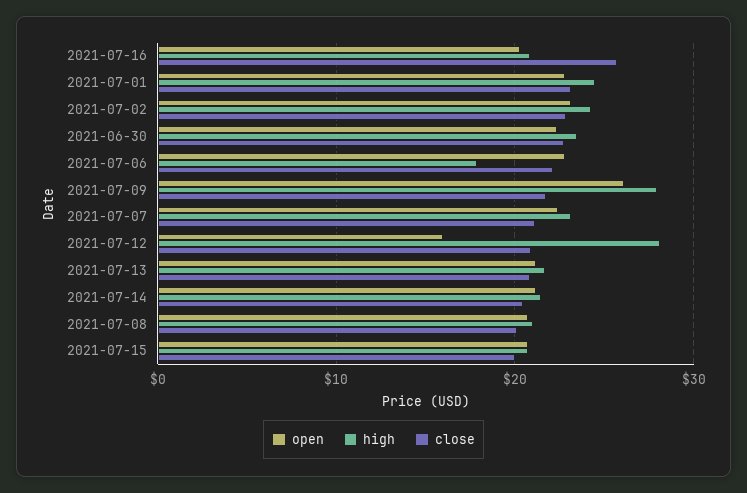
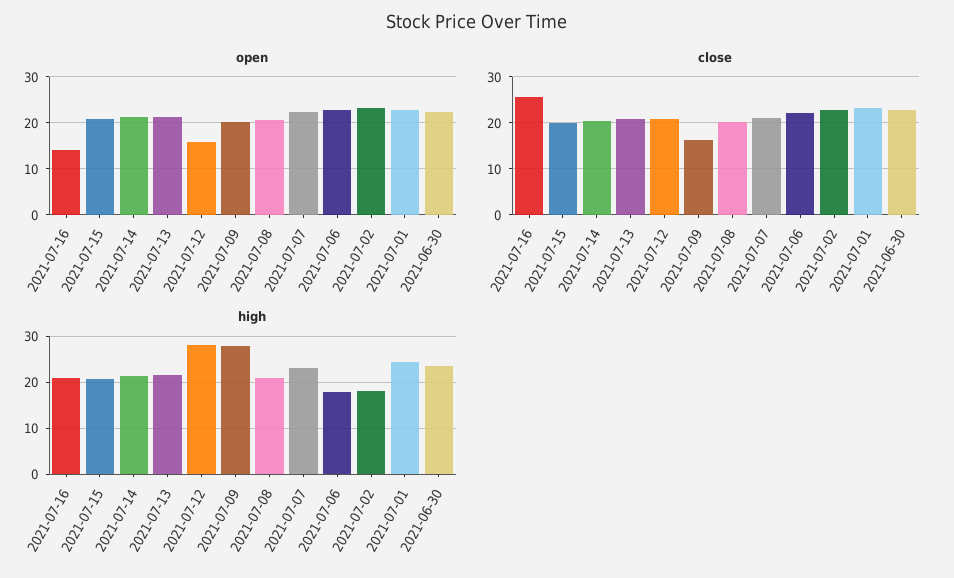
  {
    "open": {
-     "2021-07-16": 20,
+     "2021-07-16": 14,
      "2021-07-01": 23,
      "2021-07-02": 23,
      "2021-06-30": 22,
      "2021-07-06": 23,
-     "2021-07-09": 26,
+     "2021-07-09": 20,
      "2021-07-07": 22,
      "2021-07-12": 16,
      "2021-07-13": 21,
      "2021-07-14": 21,
      "2021-07-08": 21,
      "2021-07-15": 21
    },
    "high": {
      "2021-07-16": 21,
      "2021-07-01": 24,
-     "2021-07-02": 24,
+     "2021-07-02": 18,
      "2021-06-30": 24,
      "2021-07-06": 18,
      "2021-07-09": 28,
      "2021-07-07": 23,
      "2021-07-12": 28,
      "2021-07-13": 22,
      "2021-07-14": 21,
      "2021-07-08": 21,
      "2021-07-15": 21
    },
    "close": {
      "2021-07-16": 26,
      "2021-07-01": 23,
      "2021-07-02": 23,
      "2021-06-30": 23,
      "2021-07-06": 22,
-     "2021-07-09": 22,
+     "2021-07-09": 16,
      "2021-07-07": 21,
      "2021-07-12": 21,
      "2021-07-13": 21,
      "2021-07-14": 20,
      "2021-07-08": 20,
      "2021-07-15": 20
    }
  }

